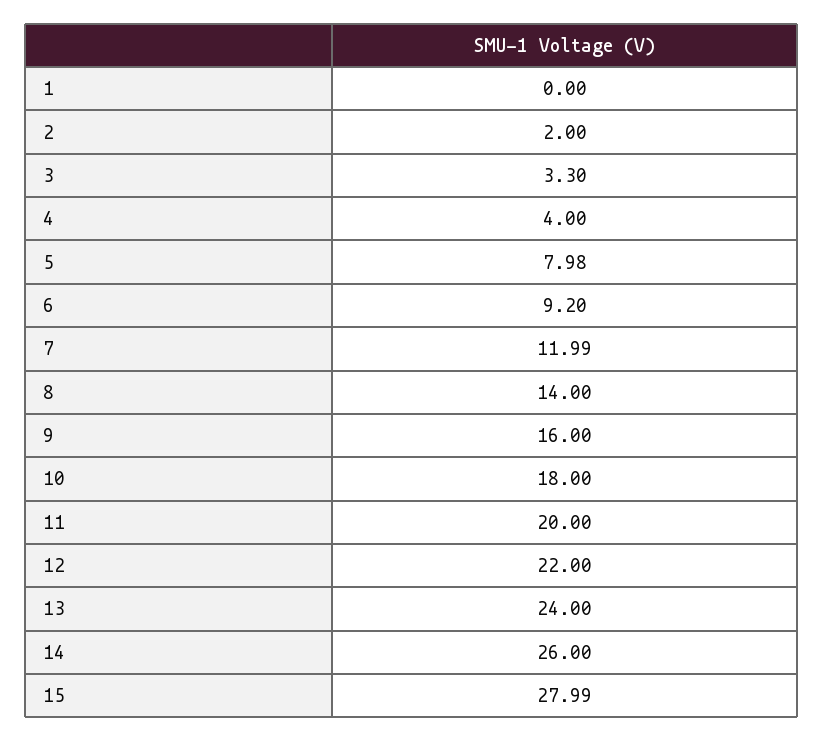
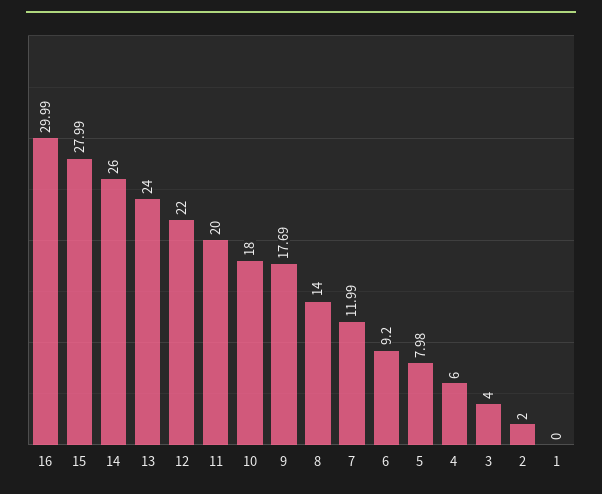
  {
    "1": 0,
    "2": 2,
-   "3": 3.3,
+   "3": 4,
-   "4": 4,
+   "4": 6,
    "5": 7.98,
    "6": 9.2,
    "7": 11.99,
    "8": 14,
-   "9": 16,
+   "9": 17.69,
    "10": 18,
    "11": 20,
    "12": 22,
    "13": 24,
    "14": 26,
-   "15": 27.99
+   "15": 27.99,
+   "16": 29.99
  }

